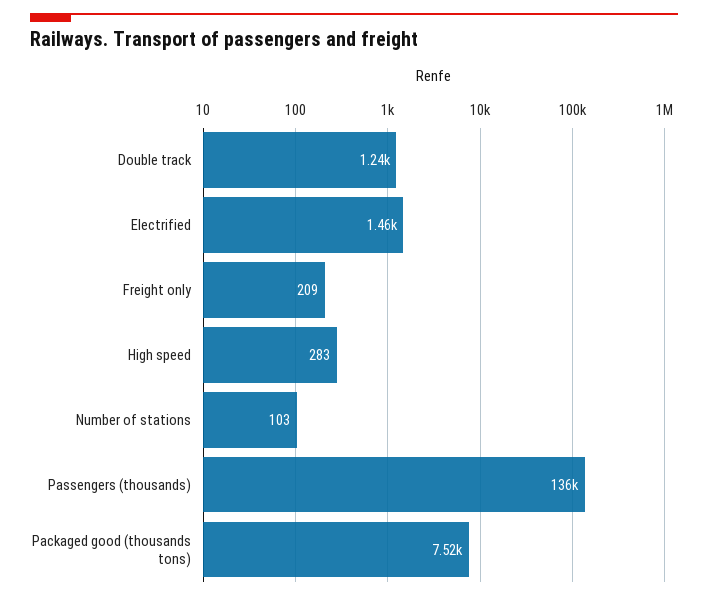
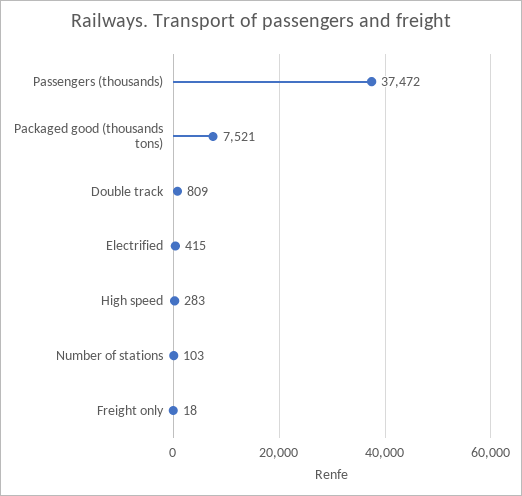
  {
-   "Double track": 1240,
+   "Double track": 809,
-   "Electrified": 1460,
+   "Electrified": 415,
-   "Freight only": 209,
+   "Freight only": 18,
    "High speed": 283,
    "Number of stations": 103,
-   "Passengers (thousands)": 136000,
+   "Passengers (thousands)": 37472,
    "Packaged good (thousands tons)": 7521
  }

